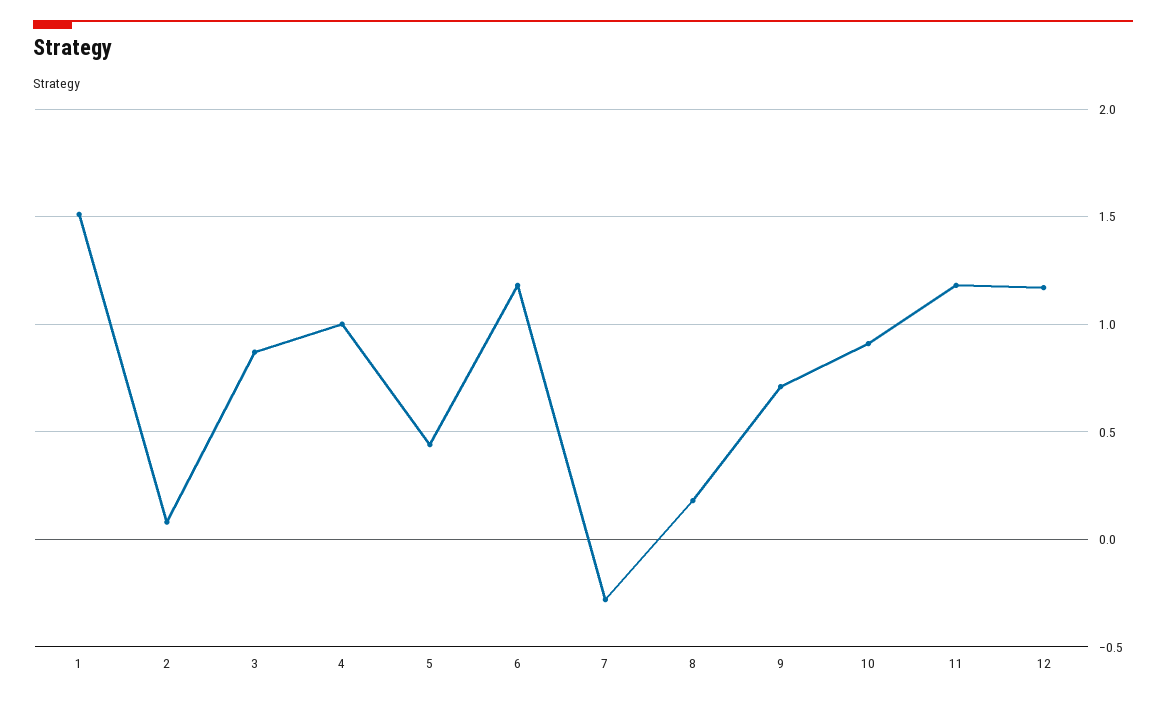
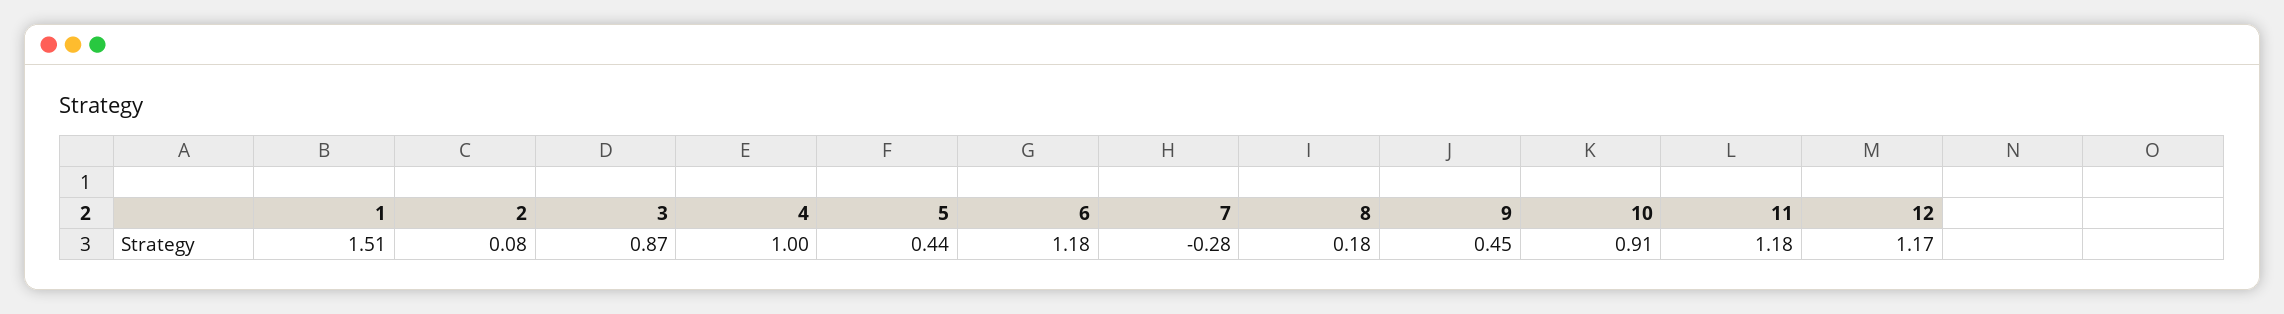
  {
    "1": 1.51,
    "2": 0.08,
    "3": 0.87,
    "4": 1,
    "5": 0.44,
    "6": 1.18,
    "7": -0.28,
    "8": 0.18,
-   "9": 0.7,
+   "9": 0.45,
    "10": 0.91,
    "11": 1.18,
    "12": 1.17
  }

